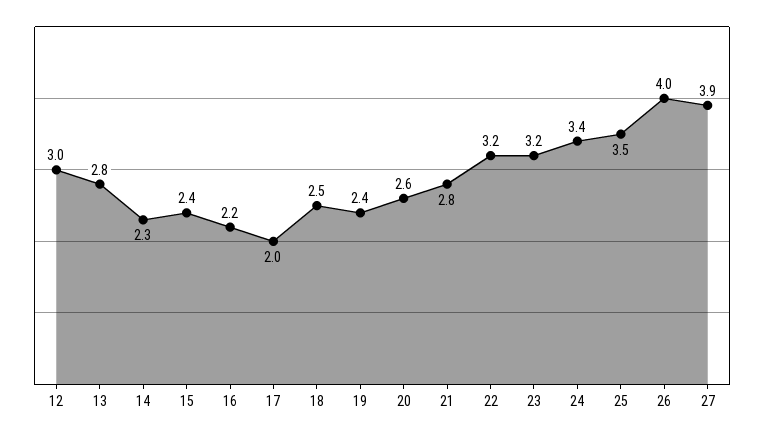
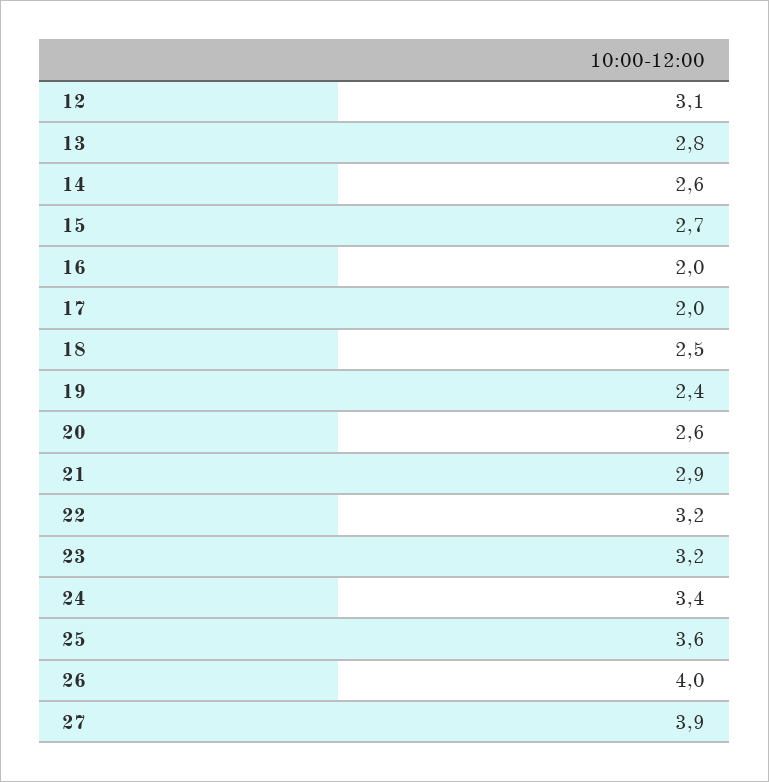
  {
-   "12": 3,
+   "12": 3.1,
    "13": 2.8,
-   "14": 2.3,
+   "14": 2.6,
-   "15": 2.4,
+   "15": 2.7,
-   "16": 2.2,
+   "16": 2,
    "17": 2,
    "18": 2.5,
    "19": 2.4,
    "20": 2.6,
-   "21": 2.8,
+   "21": 2.9,
    "22": 3.2,
    "23": 3.2,
    "24": 3.4,
-   "25": 3.5,
+   "25": 3.6,
    "26": 4,
    "27": 3.9
  }

